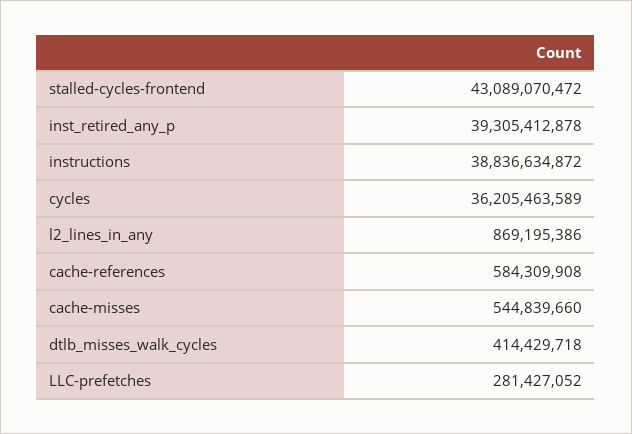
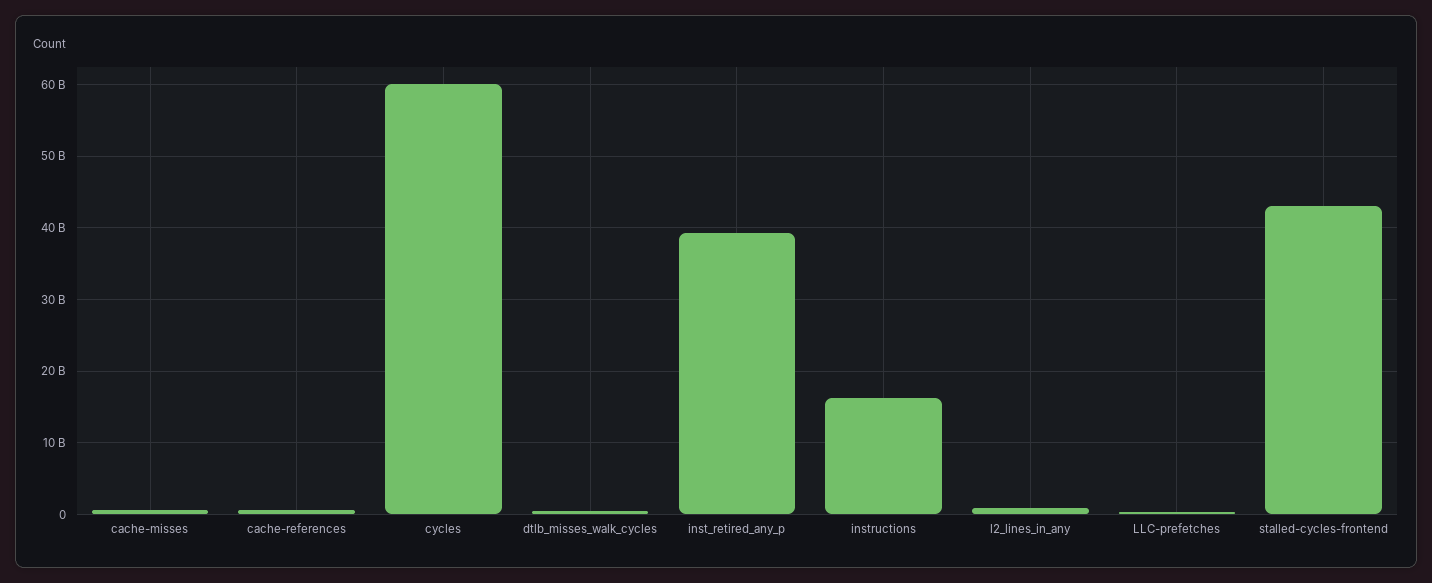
  {
    "stalled-cycles-frontend": 43089070472,
    "inst_retired_any_p": 39305412878,
-   "instructions": 38836634872,
+   "instructions": 16000000000,
-   "cycles": 36205463589,
+   "cycles": 60000000000,
    "l2_lines_in_any": 869195386,
    "cache-references": 584309908,
    "cache-misses": 544839660,
    "dtlb_misses_walk_cycles": 414429718,
    "LLC-prefetches": 281427052
  }

